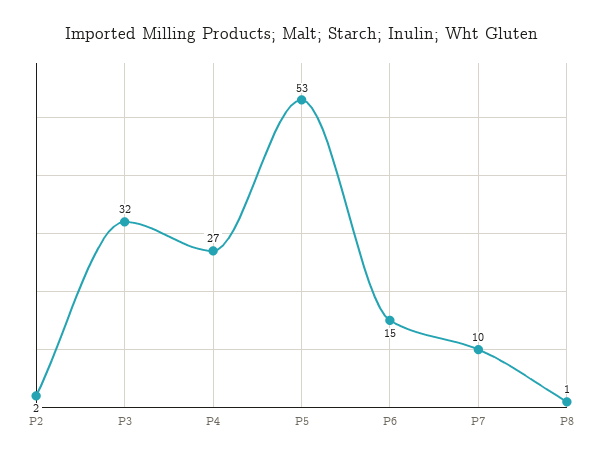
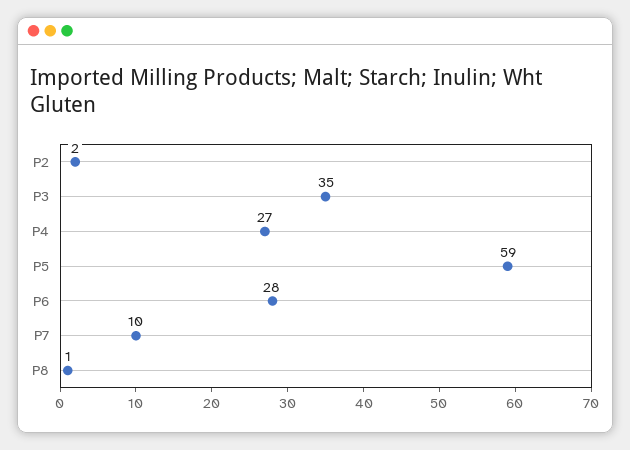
  {
    "P2": 2,
-   "P3": 32,
+   "P3": 35,
    "P4": 27,
-   "P5": 53,
+   "P5": 59,
-   "P6": 15,
+   "P6": 28,
    "P7": 10,
    "P8": 1
  }

